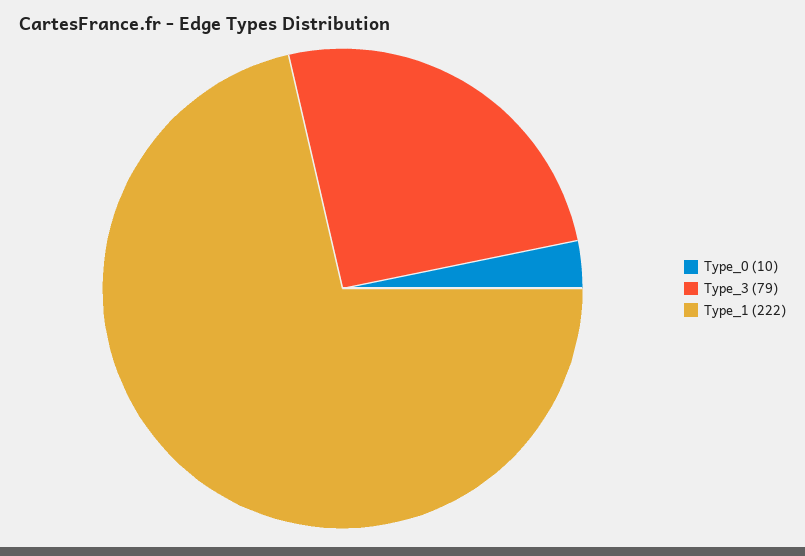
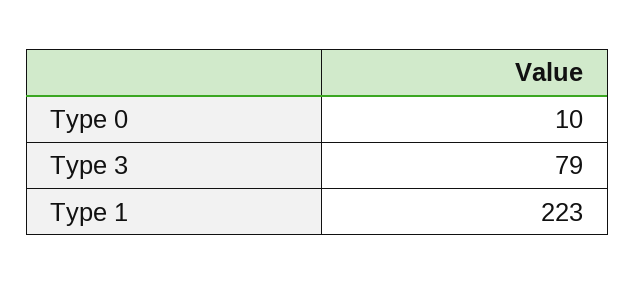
  {
    "Type_0": 10,
    "Type_3": 79,
-   "Type_1": 222
+   "Type_1": 223
  }

